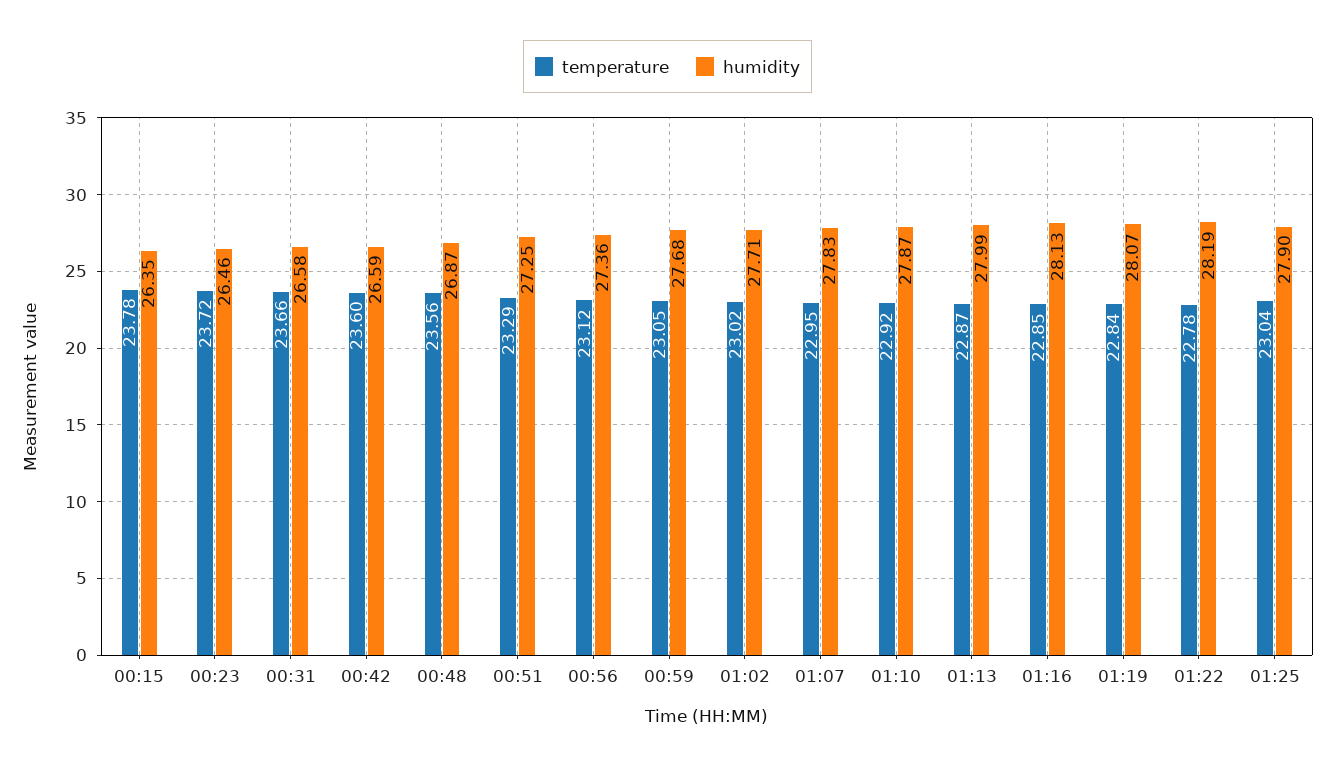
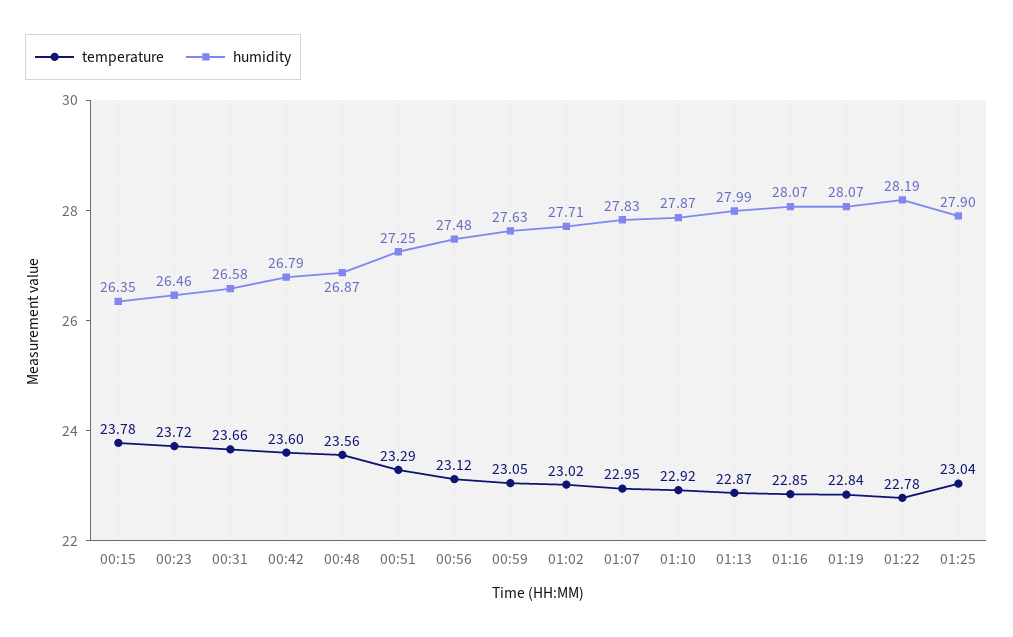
  {
    "temperature": {
      "00:15": 23.78,
      "00:23": 23.72,
      "00:31": 23.66,
      "00:42": 23.6,
      "00:48": 23.56,
      "00:51": 23.29,
      "00:56": 23.12,
      "00:59": 23.05,
      "01:02": 23.02,
      "01:07": 22.95,
      "01:10": 22.92,
      "01:13": 22.87,
      "01:16": 22.85,
      "01:19": 22.84,
      "01:22": 22.78,
      "01:25": 23.04
    },
    "humidity": {
      "00:15": 26.35,
      "00:23": 26.46,
      "00:31": 26.58,
-     "00:42": 26.59,
+     "00:42": 26.79,
      "00:48": 26.87,
      "00:51": 27.25,
-     "00:56": 27.36,
+     "00:56": 27.48,
-     "00:59": 27.68,
+     "00:59": 27.63,
      "01:02": 27.71,
      "01:07": 27.83,
      "01:10": 27.87,
      "01:13": 27.99,
-     "01:16": 28.13,
+     "01:16": 28.07,
      "01:19": 28.07,
      "01:22": 28.19,
      "01:25": 27.9
    }
  }

